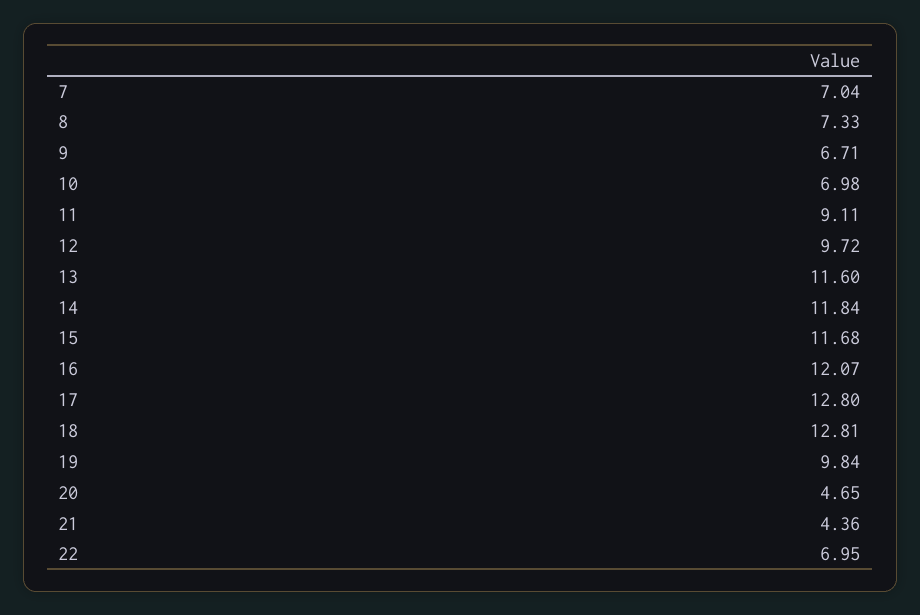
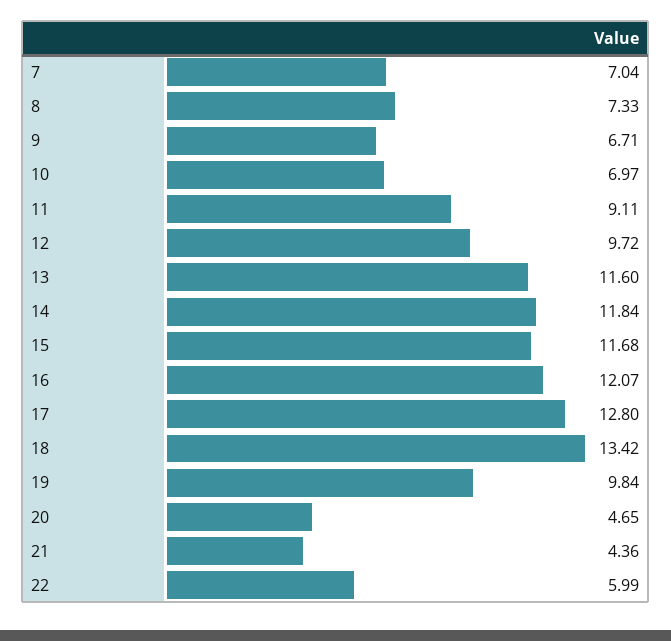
  {
    "7": 7.04,
    "8": 7.33,
    "9": 6.71,
-   "10": 6.98,
+   "10": 6.97,
    "11": 9.11,
    "12": 9.72,
    "13": 11.6,
    "14": 11.84,
    "15": 11.68,
    "16": 12.07,
    "17": 12.8,
-   "18": 12.81,
+   "18": 13.42,
    "19": 9.84,
    "20": 4.65,
    "21": 4.36,
-   "22": 6.95
+   "22": 5.99
  }

